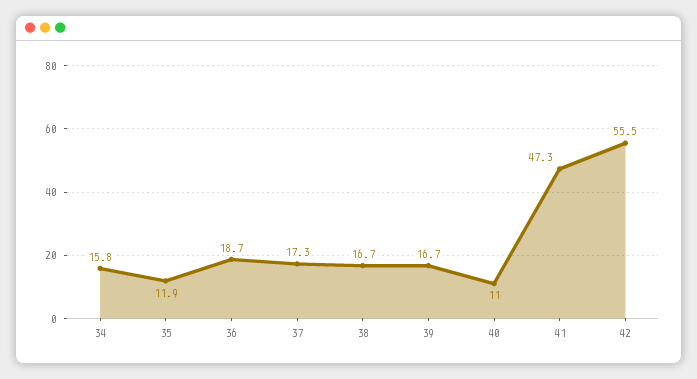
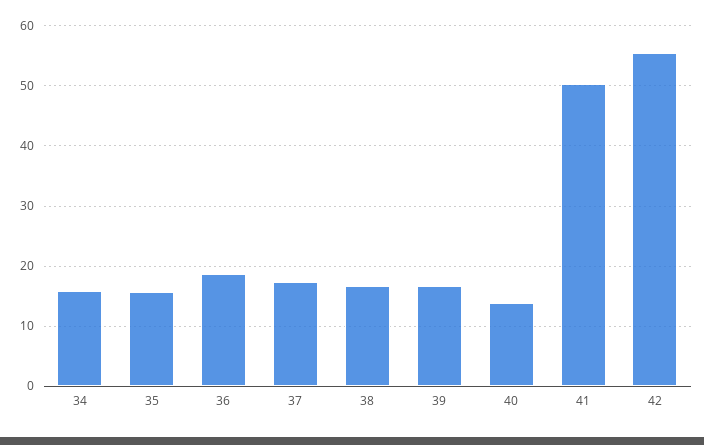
  {
    "34": 15.8,
-   "35": 11.9,
+   "35": 16,
    "36": 18.7,
    "37": 17.3,
    "38": 16.7,
    "39": 16.7,
-   "40": 11,
+   "40": 14,
-   "41": 47.3,
+   "41": 50,
    "42": 55.5
  }

